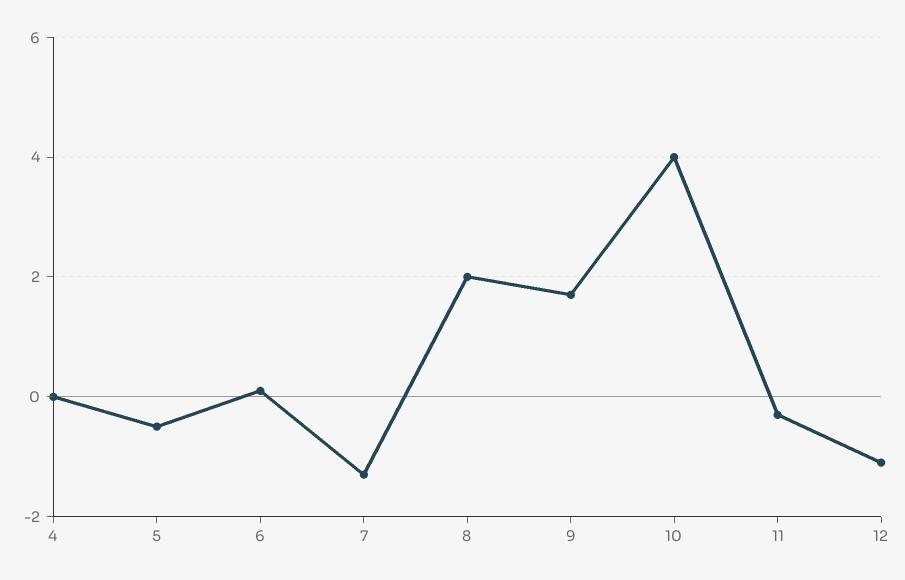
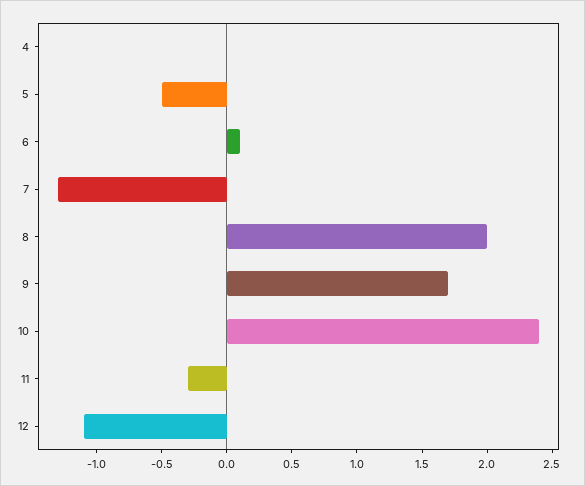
  {
    "4": 0,
    "5": -0.5,
    "6": 0.1,
    "7": -1.3,
    "8": 2,
    "9": 1.7,
-   "10": 4,
+   "10": 2.4,
    "11": -0.3,
    "12": -1.1
  }

